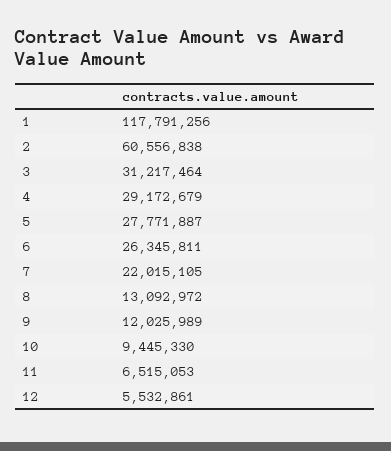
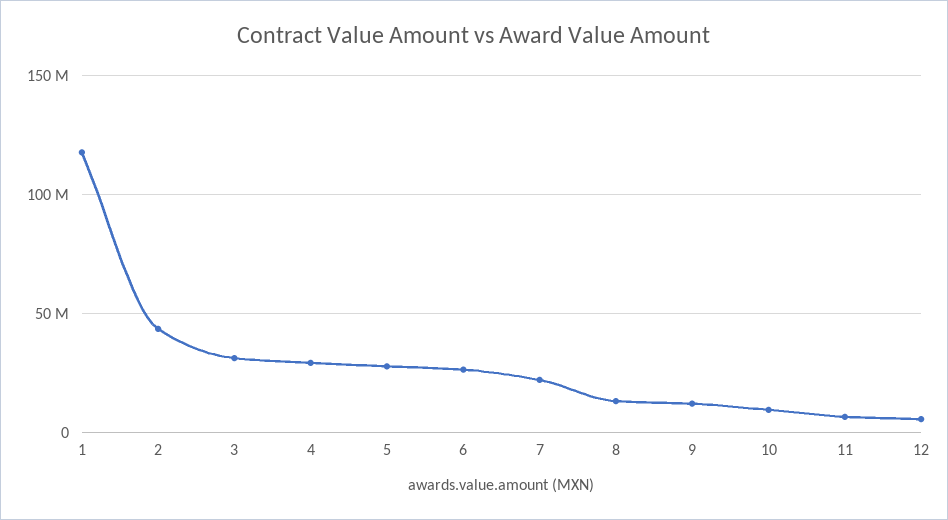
  {
    "1": 117791256,
-   "2": 60556838,
+   "2": 45000000,
    "3": 31217464,
    "4": 29172679,
    "5": 27771887,
    "6": 26345811,
    "7": 22015105,
    "8": 13092972,
    "9": 12025989,
    "10": 9445330,
    "11": 6515053,
    "12": 5532861
  }

